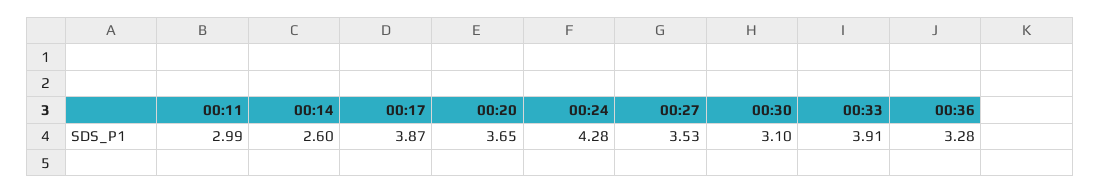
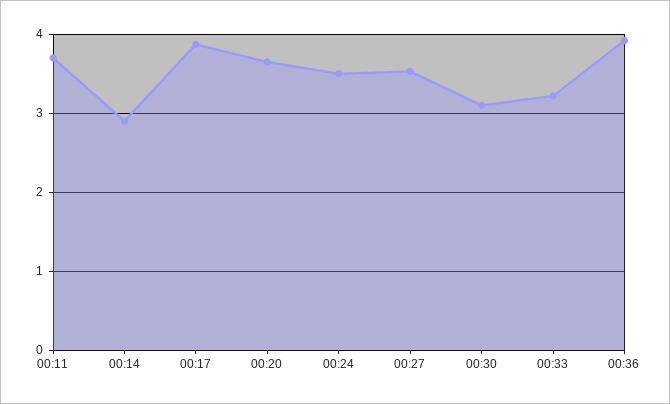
  {
-   "00:11": 2.99,
+   "00:11": 3.7,
-   "00:14": 2.6,
+   "00:14": 2.9,
    "00:17": 3.87,
    "00:20": 3.65,
-   "00:24": 4.28,
+   "00:24": 3.5,
    "00:27": 3.53,
    "00:30": 3.1,
-   "00:33": 3.91,
+   "00:33": 3.2,
-   "00:36": 3.28
+   "00:36": 3.9
  }

